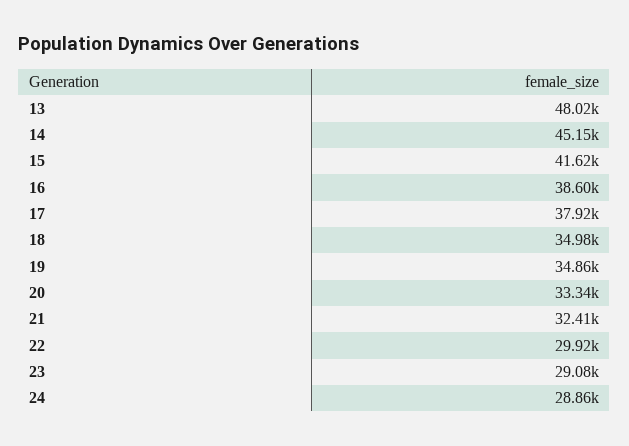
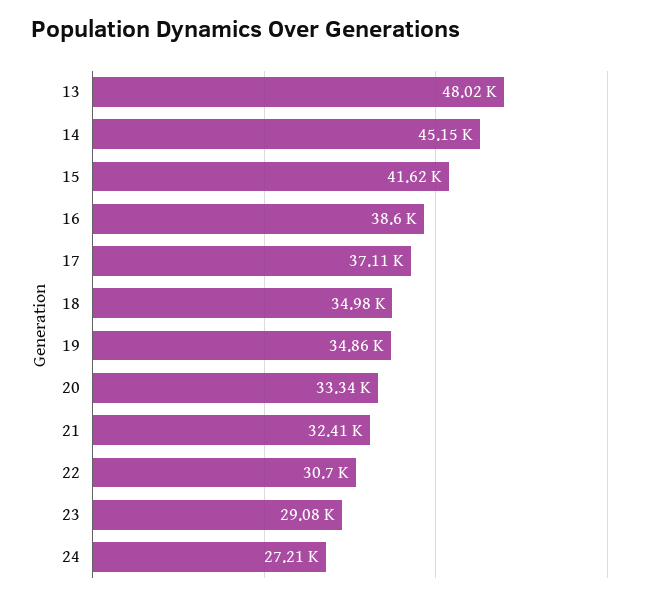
  {
    "13": 48020,
    "14": 45150,
    "15": 41620,
    "16": 38600,
-   "17": 37920,
+   "17": 37110,
    "18": 34980,
    "19": 34860,
    "20": 33340,
    "21": 32410,
-   "22": 29920,
+   "22": 30700,
    "23": 29080,
-   "24": 28860
+   "24": 27210
  }

